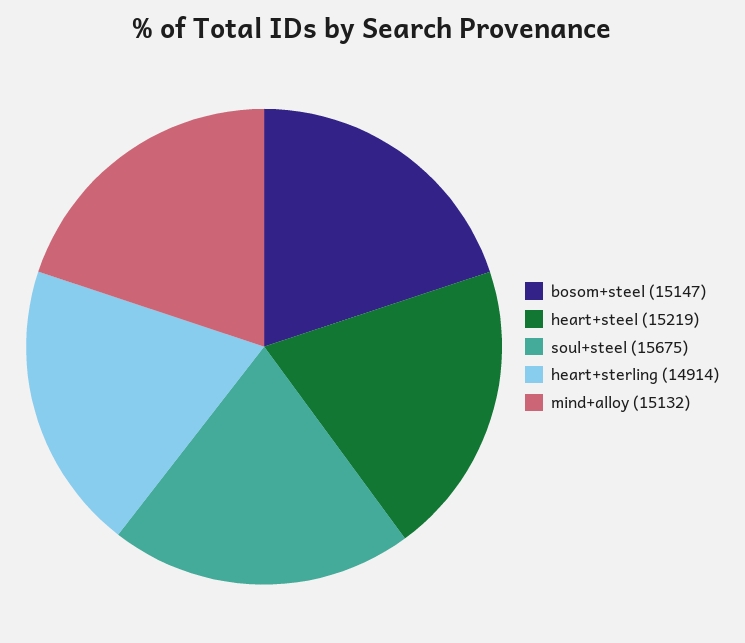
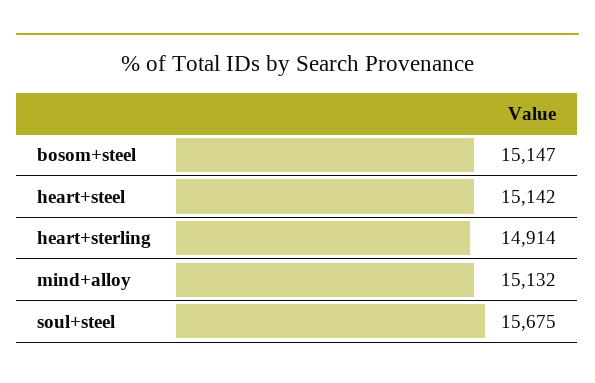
  {
    "bosom+steel": 15147,
-   "heart+steel": 15219,
+   "heart+steel": 15142,
    "soul+steel": 15675,
    "heart+sterling": 14914,
    "mind+alloy": 15132
  }

